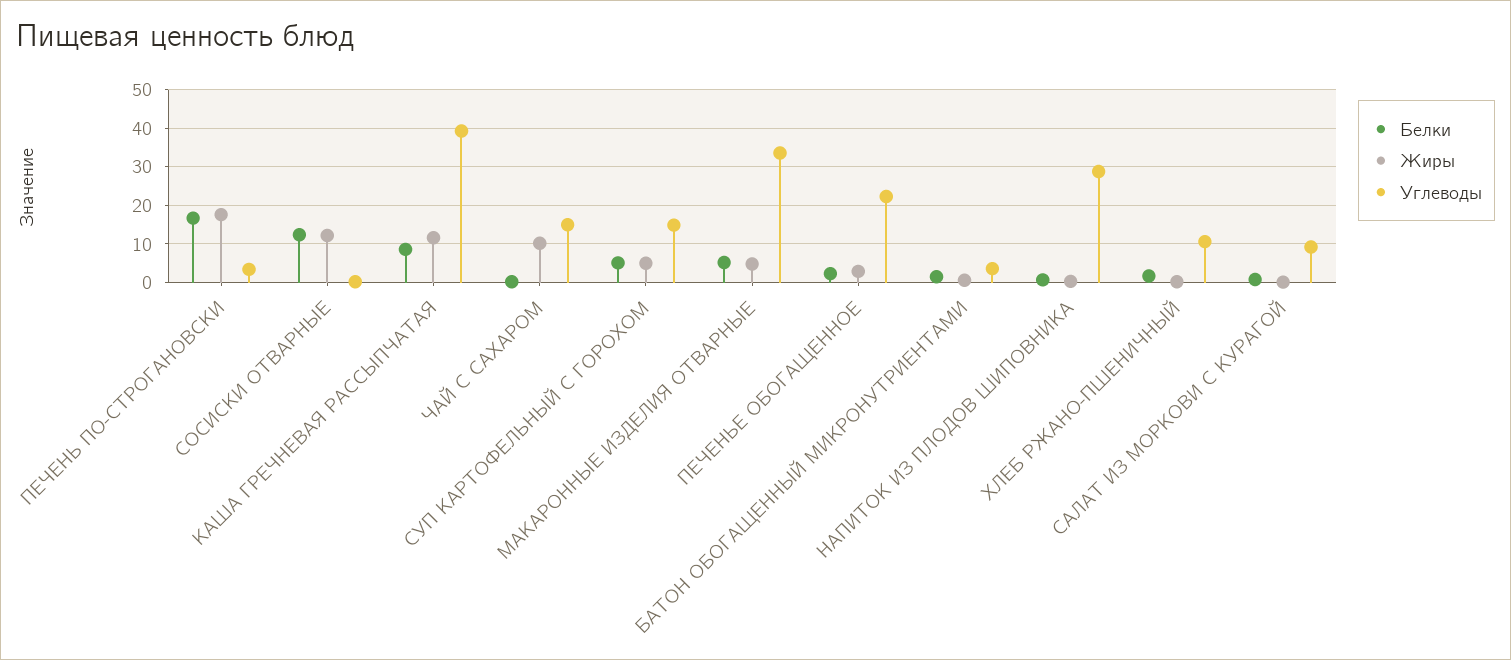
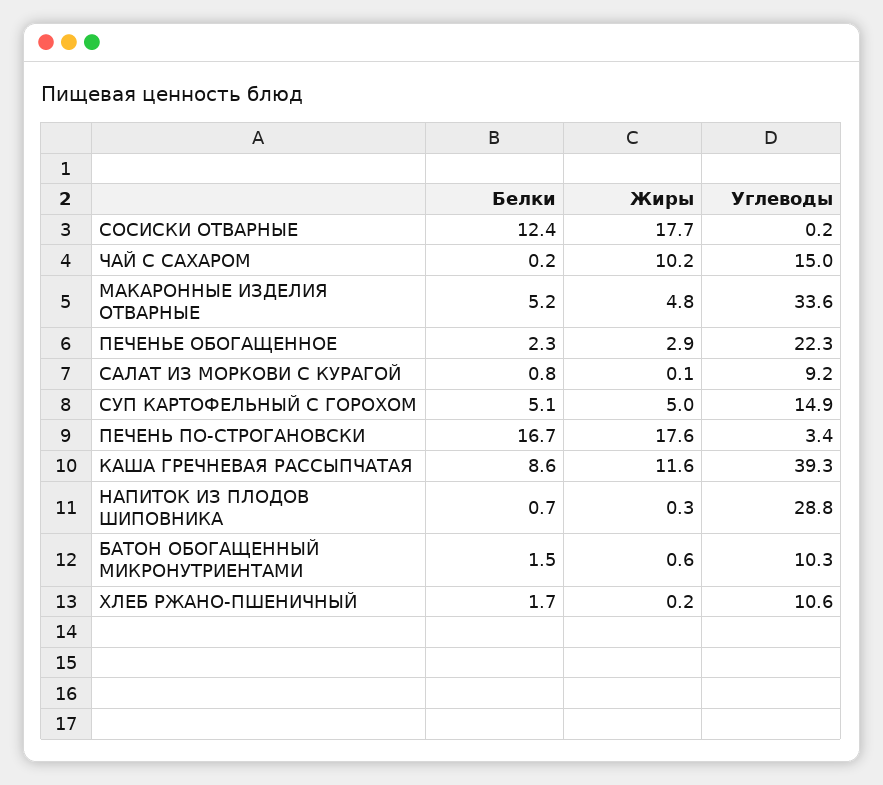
  {
    "Белки": {
      "ПЕЧЕНЬ ПО-СТРОГАНОВСКИ": 16.7,
      "СОСИСКИ ОТВАРНЫЕ": 12.4,
      "КАША ГРЕЧНЕВАЯ РАССЫПЧАТАЯ": 8.6,
      "ЧАЙ С САХАРОМ": 0.2,
      "СУП КАРТОФЕЛЬНЫЙ С ГОРОХОМ": 5.1,
      "МАКАРОННЫЕ ИЗДЕЛИЯ ОТВАРНЫЕ": 5.2,
      "ПЕЧЕНЬЕ ОБОГАЩЕННОЕ": 2.3,
      "БАТОН ОБОГАЩЕННЫЙ МИКРОНУТРИЕНТАМИ": 1.5,
      "НАПИТОК ИЗ ПЛОДОВ ШИПОВНИКА": 0.7,
      "ХЛЕБ РЖАНО-ПШЕНИЧНЫЙ": 1.7,
      "САЛАТ ИЗ МОРКОВИ С КУРАГОЙ": 0.8
    },
    "Жиры": {
      "ПЕЧЕНЬ ПО-СТРОГАНОВСКИ": 17.6,
-     "СОСИСКИ ОТВАРНЫЕ": 12,
+     "СОСИСКИ ОТВАРНЫЕ": 17.7,
      "КАША ГРЕЧНЕВАЯ РАССЫПЧАТАЯ": 11.6,
      "ЧАЙ С САХАРОМ": 10.2,
      "СУП КАРТОФЕЛЬНЫЙ С ГОРОХОМ": 5,
      "МАКАРОННЫЕ ИЗДЕЛИЯ ОТВАРНЫЕ": 4.8,
      "ПЕЧЕНЬЕ ОБОГАЩЕННОЕ": 2.9,
      "БАТОН ОБОГАЩЕННЫЙ МИКРОНУТРИЕНТАМИ": 0.6,
      "НАПИТОК ИЗ ПЛОДОВ ШИПОВНИКА": 0.3,
      "ХЛЕБ РЖАНО-ПШЕНИЧНЫЙ": 0.2,
      "САЛАТ ИЗ МОРКОВИ С КУРАГОЙ": 0.1
    },
    "Углеводы": {
      "ПЕЧЕНЬ ПО-СТРОГАНОВСКИ": 3.4,
      "СОСИСКИ ОТВАРНЫЕ": 0.2,
      "КАША ГРЕЧНЕВАЯ РАССЫПЧАТАЯ": 39.3,
      "ЧАЙ С САХАРОМ": 15,
      "СУП КАРТОФЕЛЬНЫЙ С ГОРОХОМ": 14.9,
      "МАКАРОННЫЕ ИЗДЕЛИЯ ОТВАРНЫЕ": 33.6,
      "ПЕЧЕНЬЕ ОБОГАЩЕННОЕ": 22.3,
-     "БАТОН ОБОГАЩЕННЫЙ МИКРОНУТРИЕНТАМИ": 4,
+     "БАТОН ОБОГАЩЕННЫЙ МИКРОНУТРИЕНТАМИ": 10.3,
      "НАПИТОК ИЗ ПЛОДОВ ШИПОВНИКА": 28.8,
      "ХЛЕБ РЖАНО-ПШЕНИЧНЫЙ": 10.6,
      "САЛАТ ИЗ МОРКОВИ С КУРАГОЙ": 9.2
    }
  }

